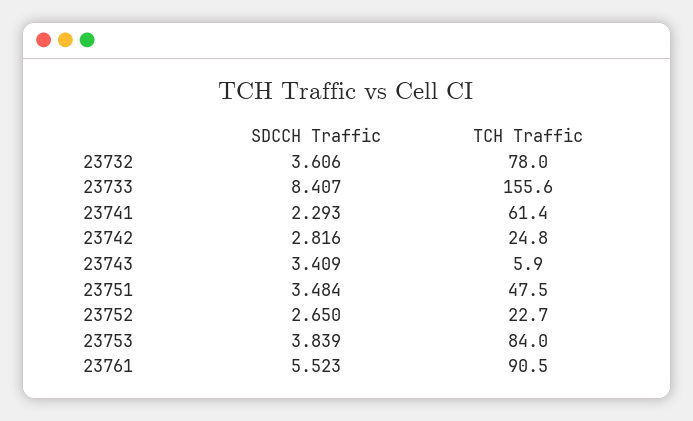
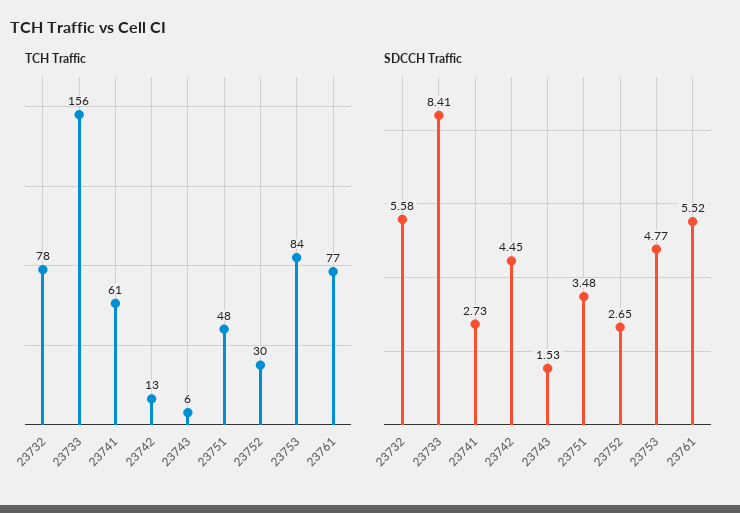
  {
    "SDCCH Traffic": {
-     "23732": 3.606,
+     "23732": 5.58,
      "23733": 8.407,
-     "23741": 2.293,
+     "23741": 2.73,
-     "23742": 2.816,
+     "23742": 4.45,
-     "23743": 3.409,
+     "23743": 1.53,
      "23751": 3.484,
      "23752": 2.65,
-     "23753": 3.839,
+     "23753": 4.77,
      "23761": 5.523
    },
    "TCH Traffic": {
      "23732": 78,
      "23733": 155.6,
      "23741": 61.4,
-     "23742": 24.8,
+     "23742": 13,
      "23743": 5.9,
      "23751": 47.5,
-     "23752": 22.7,
+     "23752": 30,
      "23753": 84,
-     "23761": 90.5
+     "23761": 77
    }
  }

